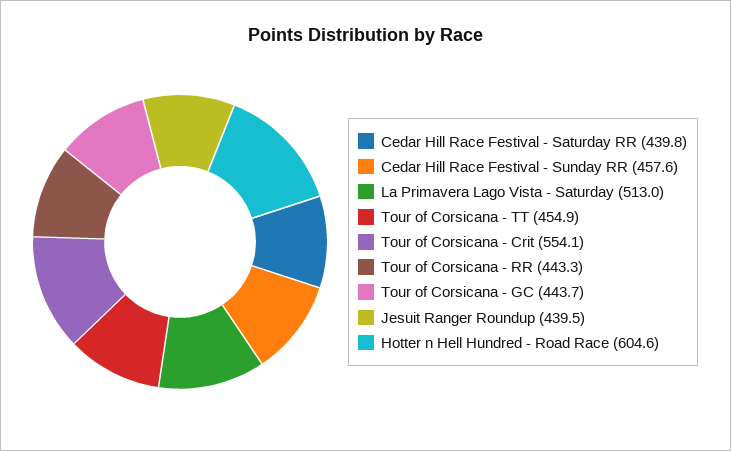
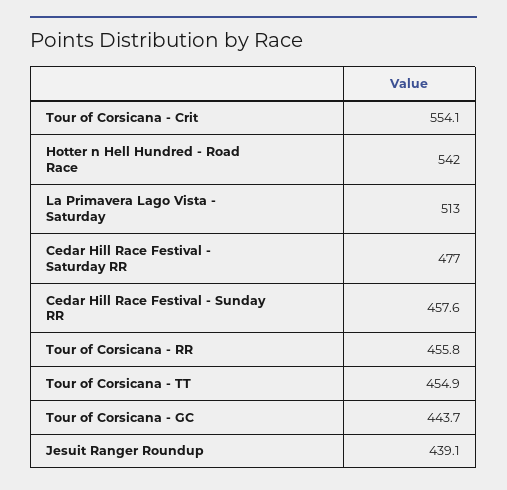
  {
-   "Cedar Hill Race Festival - Saturday RR": 439.8,
+   "Cedar Hill Race Festival - Saturday RR": 477,
    "Cedar Hill Race Festival - Sunday RR": 457.6,
    "La Primavera Lago Vista - Saturday": 513,
    "Tour of Corsicana - TT": 454.9,
    "Tour of Corsicana - Crit": 554.1,
-   "Tour of Corsicana - RR": 443.3,
+   "Tour of Corsicana - RR": 455.8,
    "Tour of Corsicana - GC": 443.7,
-   "Jesuit Ranger Roundup": 439.5,
+   "Jesuit Ranger Roundup": 439.1,
-   "Hotter n Hell Hundred - Road Race": 604.6
+   "Hotter n Hell Hundred - Road Race": 542
  }

